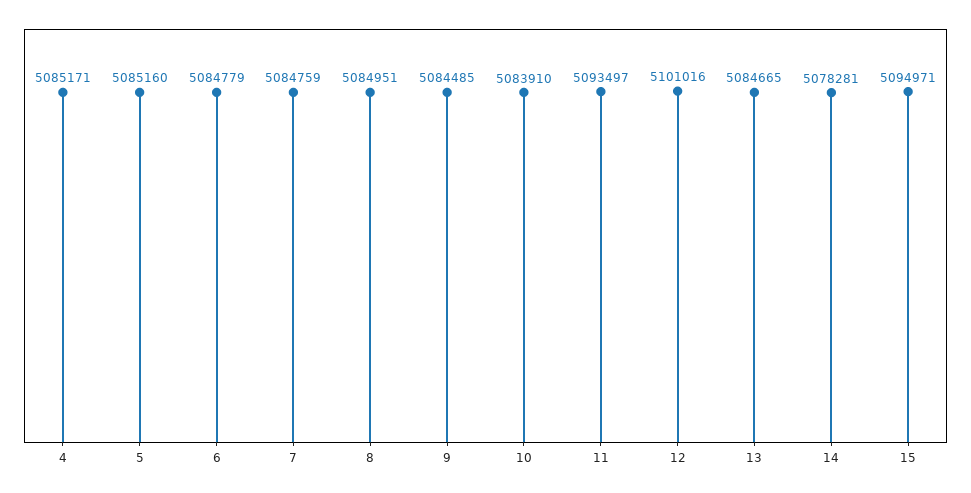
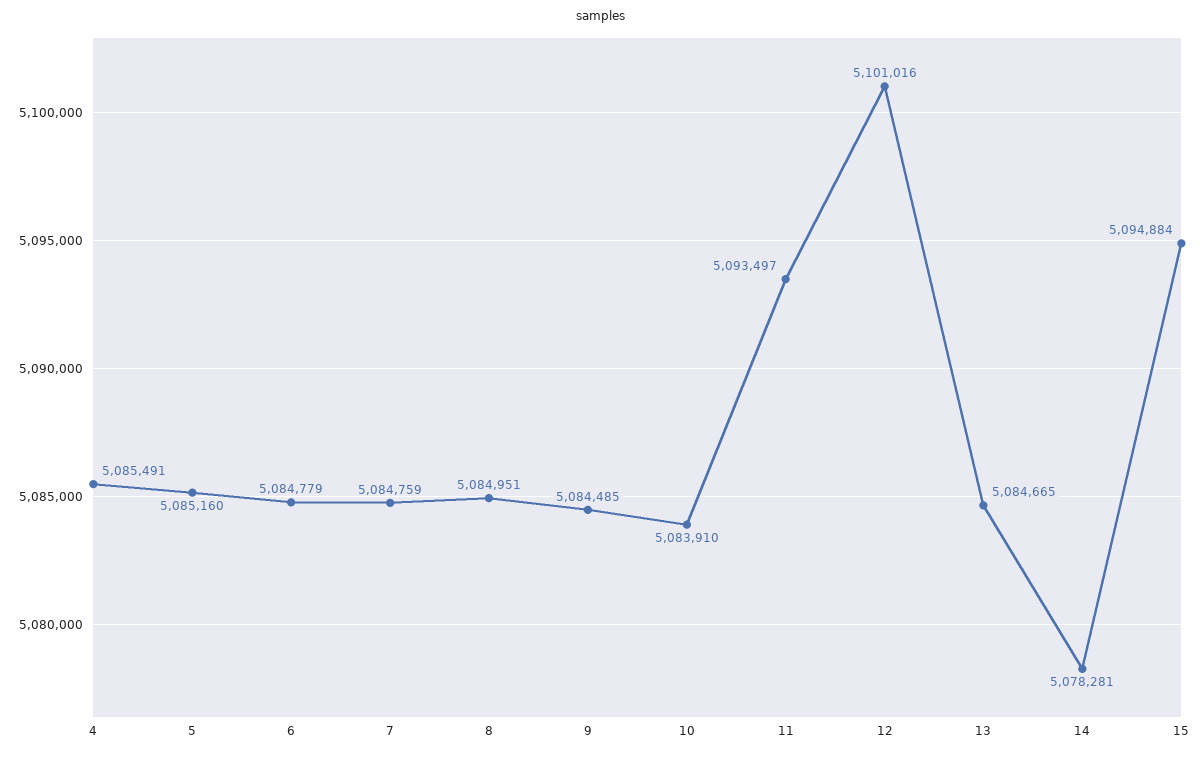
  {
-   "4": 5085171,
+   "4": 5085491,
    "5": 5085160,
    "6": 5084779,
    "7": 5084759,
    "8": 5084951,
    "9": 5084485,
    "10": 5083910,
    "11": 5093497,
    "12": 5101016,
    "13": 5084665,
    "14": 5078281,
-   "15": 5094971
+   "15": 5094884
  }

